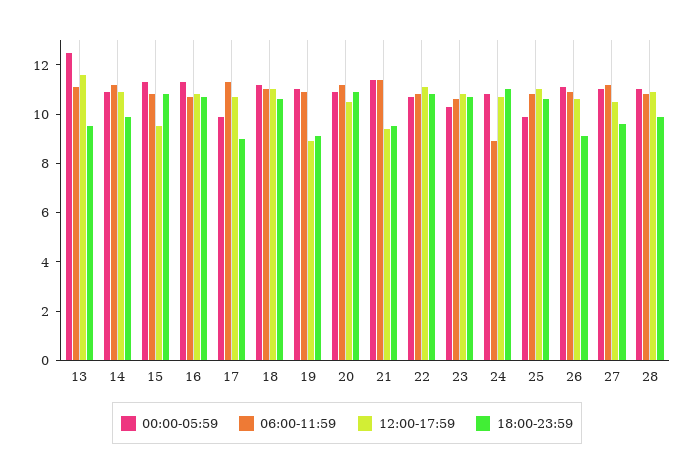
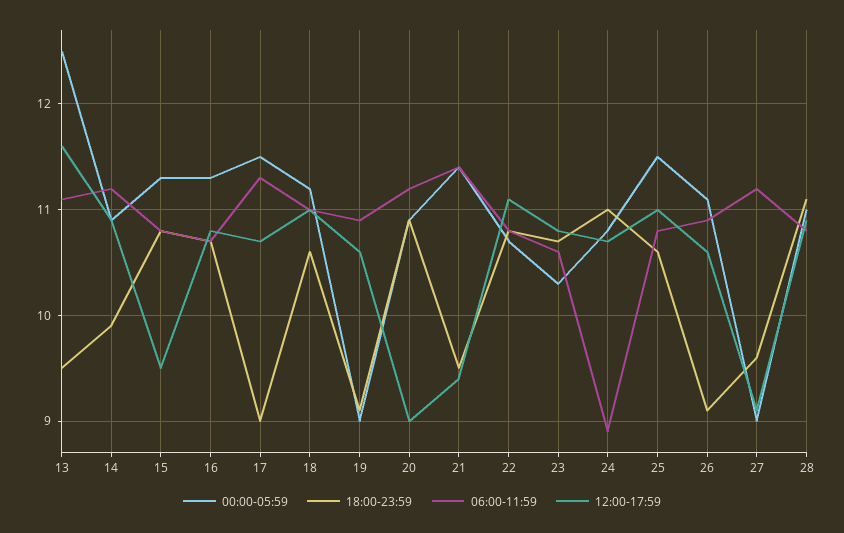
  {
    "00:00-05:59": {
      "13": 12.5,
      "14": 10.9,
      "15": 11.3,
      "16": 11.3,
-     "17": 10,
+     "17": 11.5,
      "18": 11.2,
-     "19": 11,
+     "19": 9,
      "20": 10.9,
      "21": 11.4,
      "22": 10.7,
      "23": 10.3,
      "24": 10.8,
-     "25": 10,
+     "25": 11.5,
      "26": 11.1,
-     "27": 11,
+     "27": 9,
      "28": 11
    },
    "06:00-11:59": {
      "13": 11.1,
      "14": 11.2,
      "15": 10.8,
      "16": 10.7,
      "17": 11.3,
      "18": 11,
      "19": 10.9,
      "20": 11.2,
      "21": 11.4,
      "22": 10.8,
      "23": 10.6,
      "24": 8.9,
      "25": 10.8,
      "26": 10.9,
      "27": 11.2,
      "28": 10.8
    },
    "12:00-17:59": {
      "13": 11.6,
      "14": 10.9,
      "15": 9.5,
      "16": 10.8,
      "17": 10.7,
      "18": 11,
-     "19": 9,
+     "19": 10.6,
-     "20": 10.5,
+     "20": 9,
      "21": 9.4,
      "22": 11.1,
      "23": 10.8,
      "24": 10.7,
      "25": 11,
      "26": 10.6,
-     "27": 10.5,
+     "27": 9.1,
      "28": 10.9
    },
    "18:00-23:59": {
      "13": 9.5,
      "14": 9.9,
      "15": 10.8,
      "16": 10.7,
      "17": 9,
      "18": 10.6,
      "19": 9.1,
      "20": 10.9,
      "21": 9.5,
      "22": 10.8,
      "23": 10.7,
      "24": 11,
      "25": 10.6,
      "26": 9.1,
      "27": 9.6,
-     "28": 10
+     "28": 11.1
    }
  }

